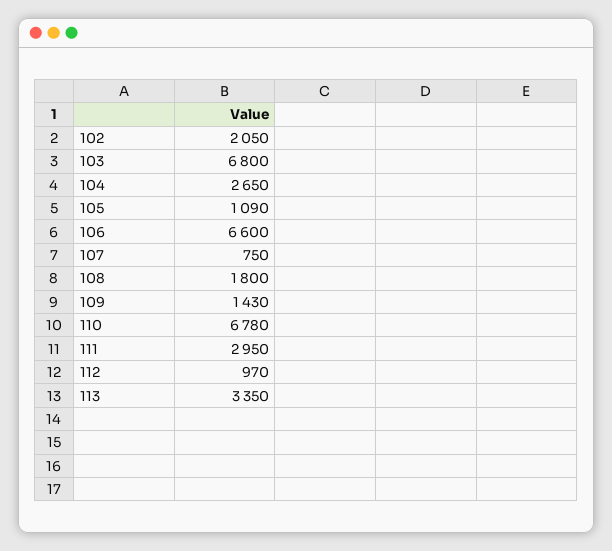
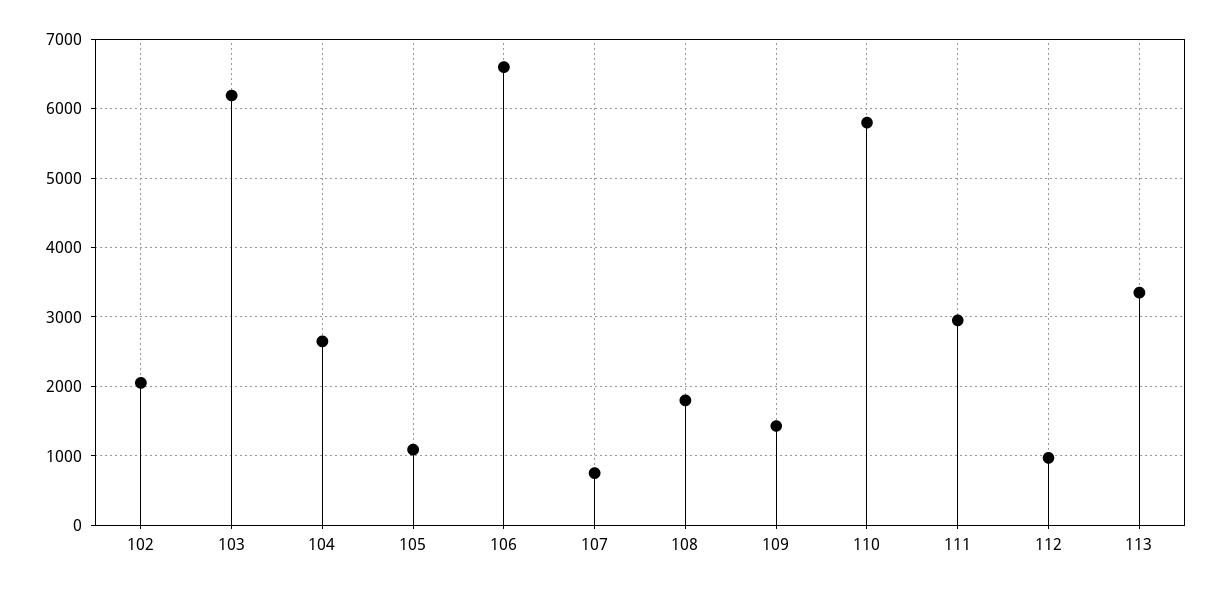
  {
    "102": 2050,
-   "103": 6800,
+   "103": 6200,
    "104": 2650,
    "105": 1090,
    "106": 6600,
    "107": 750,
    "108": 1800,
    "109": 1430,
-   "110": 6780,
+   "110": 5800,
    "111": 2950,
    "112": 970,
    "113": 3350
  }

